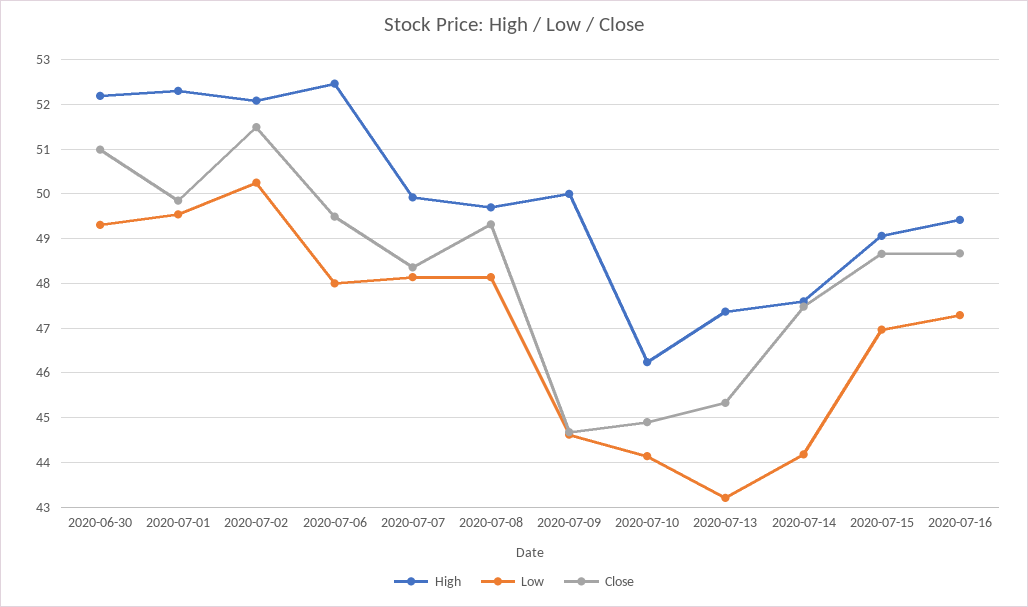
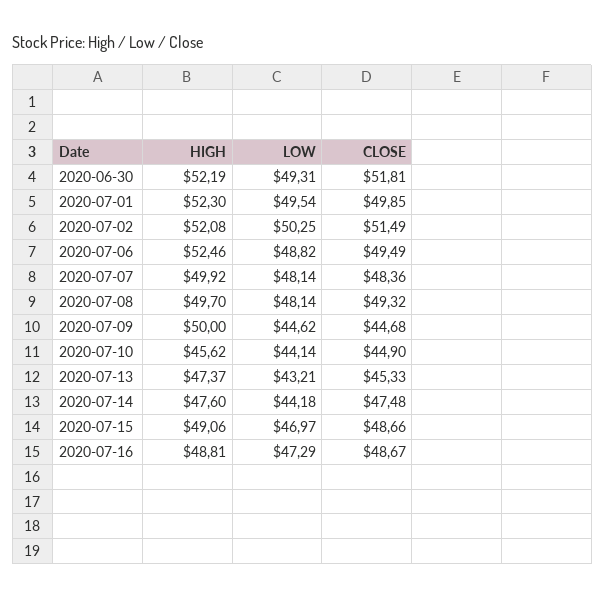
  {
    "High": {
      "2020-06-30": 52.19,
      "2020-07-01": 52.3,
      "2020-07-02": 52.08,
      "2020-07-06": 52.46,
      "2020-07-07": 49.92,
      "2020-07-08": 49.7,
      "2020-07-09": 50,
-     "2020-07-10": 46.2,
+     "2020-07-10": 45.62,
      "2020-07-13": 47.37,
      "2020-07-14": 47.6,
      "2020-07-15": 49.06,
-     "2020-07-16": 49.4
+     "2020-07-16": 48.81
    },
    "Low": {
      "2020-06-30": 49.31,
      "2020-07-01": 49.54,
      "2020-07-02": 50.25,
-     "2020-07-06": 48,
+     "2020-07-06": 48.82,
      "2020-07-07": 48.14,
      "2020-07-08": 48.14,
      "2020-07-09": 44.62,
      "2020-07-10": 44.14,
      "2020-07-13": 43.21,
      "2020-07-14": 44.18,
      "2020-07-15": 46.97,
      "2020-07-16": 47.29
    },
    "Close": {
-     "2020-06-30": 51,
+     "2020-06-30": 51.81,
      "2020-07-01": 49.85,
      "2020-07-02": 51.49,
      "2020-07-06": 49.49,
      "2020-07-07": 48.36,
      "2020-07-08": 49.32,
      "2020-07-09": 44.68,
      "2020-07-10": 44.9,
      "2020-07-13": 45.33,
      "2020-07-14": 47.48,
      "2020-07-15": 48.66,
      "2020-07-16": 48.67
    }
  }

